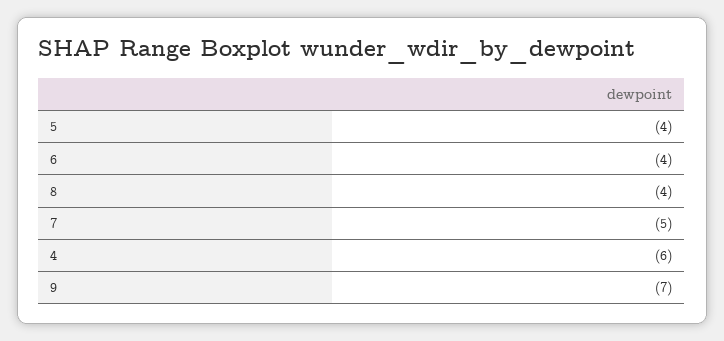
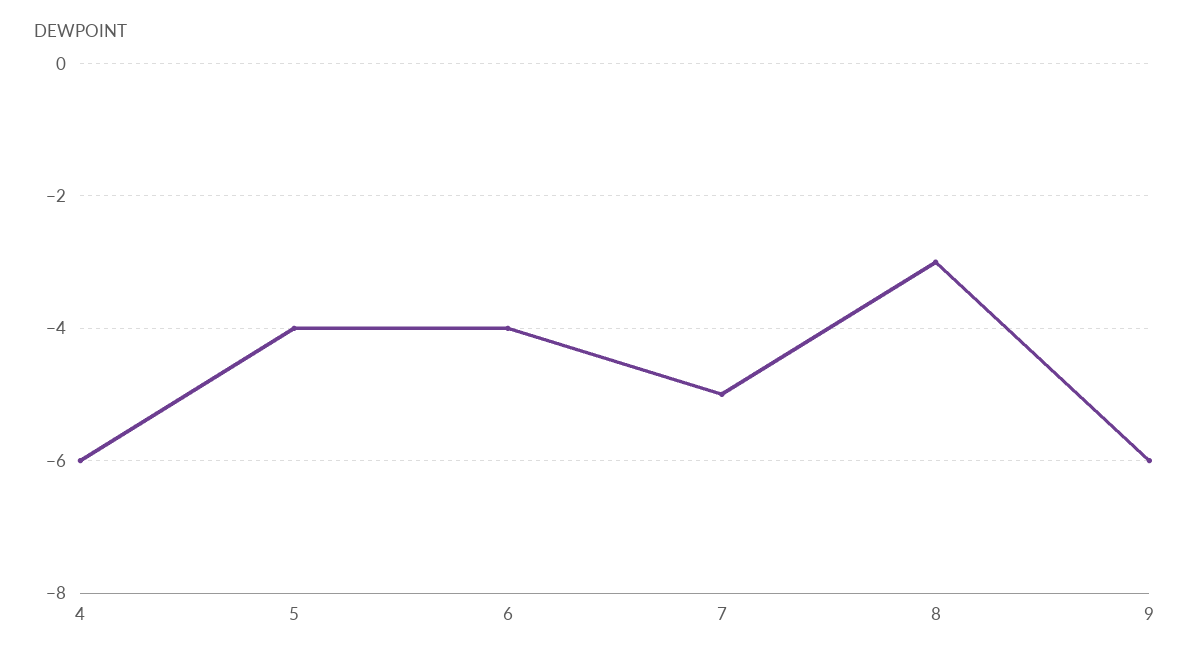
  {
    "5": -4,
    "6": -4,
-   "8": -4,
+   "8": -3,
    "7": -5,
    "4": -6,
-   "9": -7
+   "9": -6
  }

